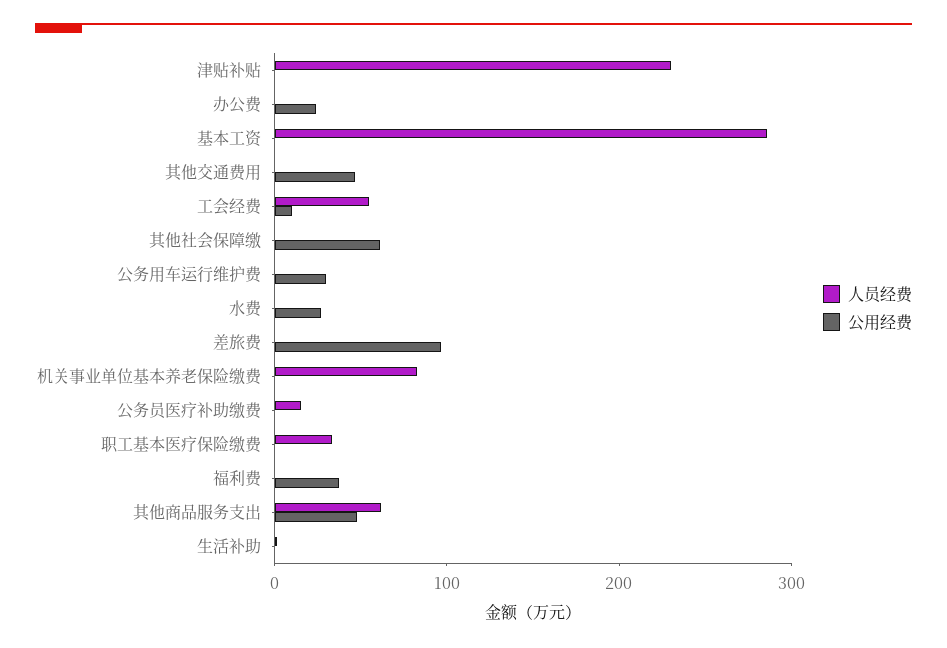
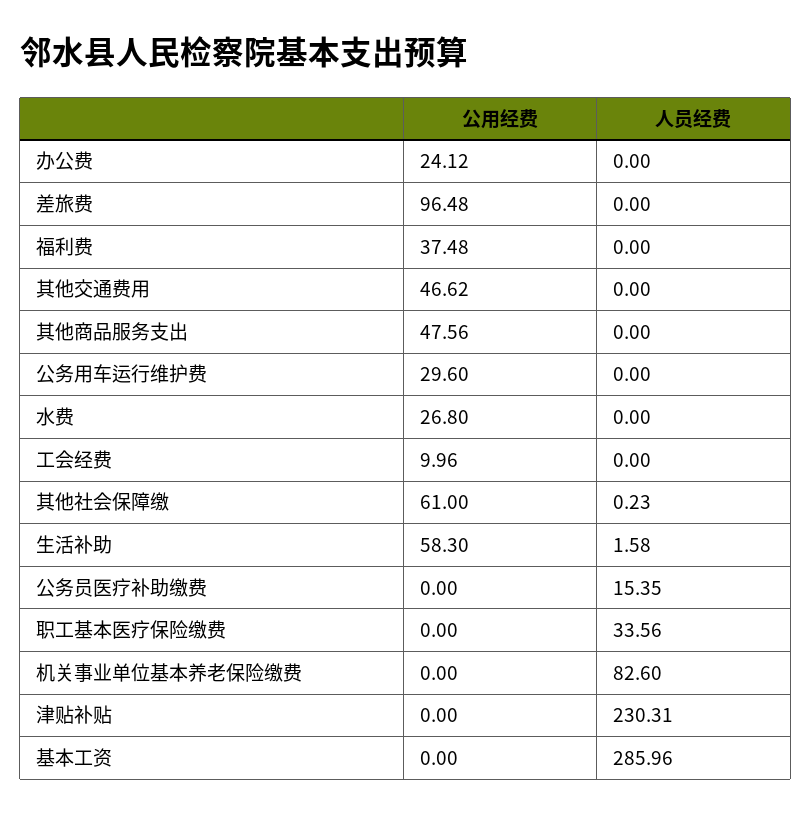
  {
    "人员经费": {
      "津贴补贴": 230.31,
      "办公费": 0,
      "基本工资": 285.96,
      "其他交通费用": 0,
-     "工会经费": 60,
+     "工会经费": 0,
      "其他社会保障缴": 0.23,
      "公务用车运行维护费": 0,
      "水费": 0,
      "差旅费": 0,
      "机关事业单位基本养老保险缴费": 82.6,
      "公务员医疗补助缴费": 15.35,
      "职工基本医疗保险缴费": 33.56,
      "福利费": 0,
-     "其他商品服务支出": 60,
+     "其他商品服务支出": 0,
      "生活补助": 1.58
    },
    "公用经费": {
      "津贴补贴": 0,
      "办公费": 24.12,
      "基本工资": 0,
      "其他交通费用": 46.62,
      "工会经费": 9.96,
      "其他社会保障缴": 61,
      "公务用车运行维护费": 29.6,
      "水费": 26.8,
      "差旅费": 96.48,
      "机关事业单位基本养老保险缴费": 0,
      "公务员医疗补助缴费": 0,
      "职工基本医疗保险缴费": 0,
      "福利费": 37.48,
      "其他商品服务支出": 47.56,
-     "生活补助": 0
+     "生活补助": 58.3
    }
  }

